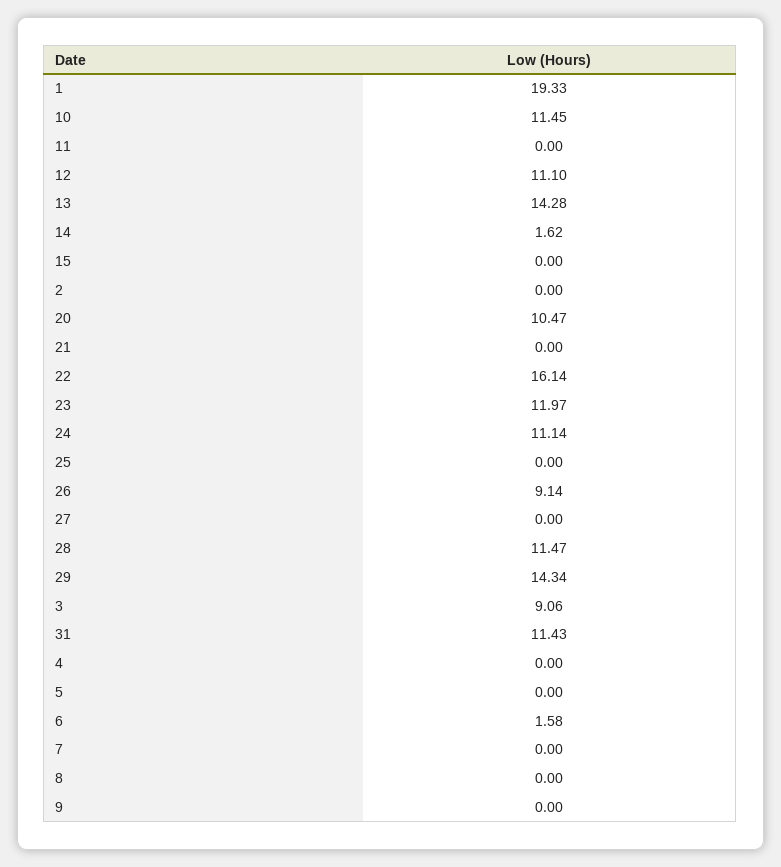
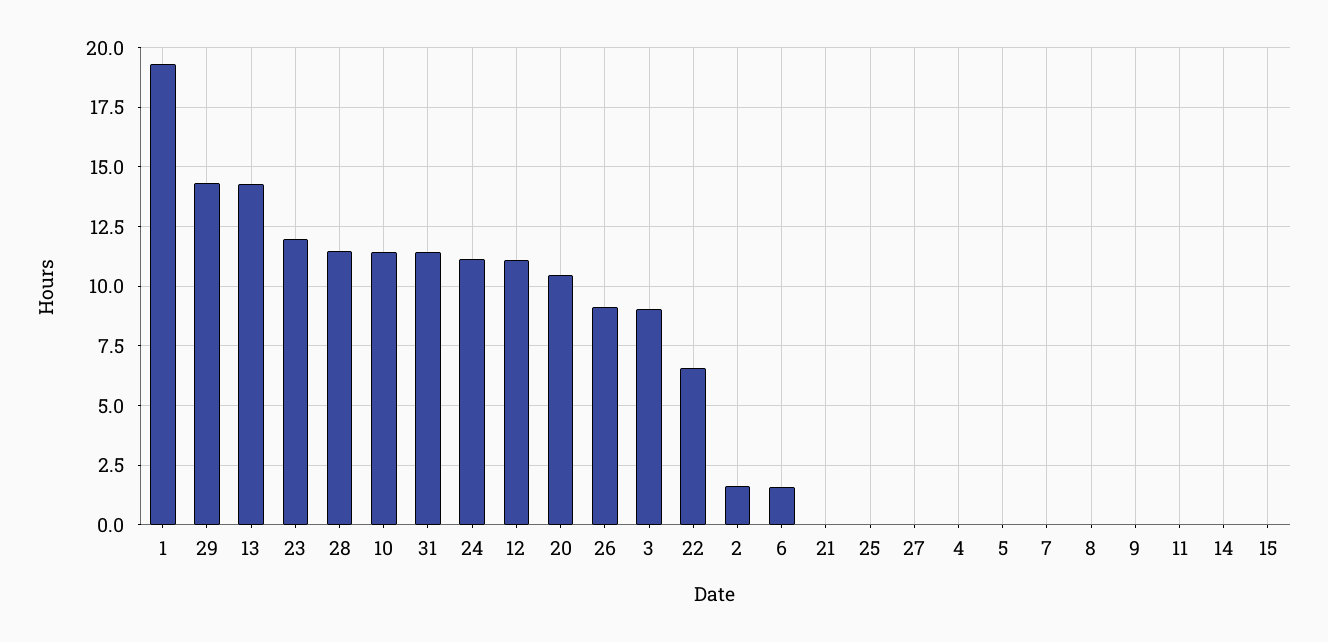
  {
    "1": 19.33,
    "10": 11.45,
    "11": 0,
    "12": 11.1,
    "13": 14.28,
-   "14": 1.62,
+   "14": 0,
    "15": 0,
-   "2": 0,
+   "2": 1.5,
    "20": 10.47,
    "21": 0,
-   "22": 16.14,
+   "22": 6.5,
    "23": 11.97,
    "24": 11.14,
    "25": 0,
    "26": 9.14,
    "27": 0,
    "28": 11.47,
    "29": 14.34,
    "3": 9.06,
    "31": 11.43,
    "4": 0,
    "5": 0,
    "6": 1.58,
    "7": 0,
    "8": 0,
    "9": 0
  }

